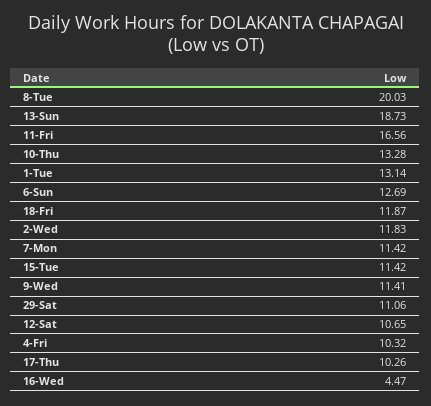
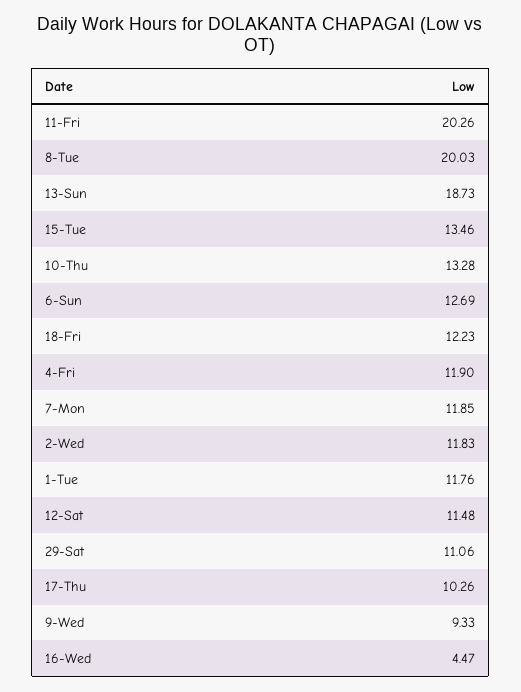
  {
    "8-Tue": 20.03,
    "13-Sun": 18.73,
-   "11-Fri": 16.56,
+   "11-Fri": 20.26,
    "10-Thu": 13.28,
-   "1-Tue": 13.14,
+   "1-Tue": 11.76,
    "6-Sun": 12.69,
-   "18-Fri": 11.87,
+   "18-Fri": 12.23,
    "2-Wed": 11.83,
-   "7-Mon": 11.42,
+   "7-Mon": 11.85,
-   "15-Tue": 11.42,
+   "15-Tue": 13.46,
-   "9-Wed": 11.41,
+   "9-Wed": 9.33,
    "29-Sat": 11.06,
-   "12-Sat": 10.65,
+   "12-Sat": 11.48,
-   "4-Fri": 10.32,
+   "4-Fri": 11.9,
    "17-Thu": 10.26,
    "16-Wed": 4.47
  }

